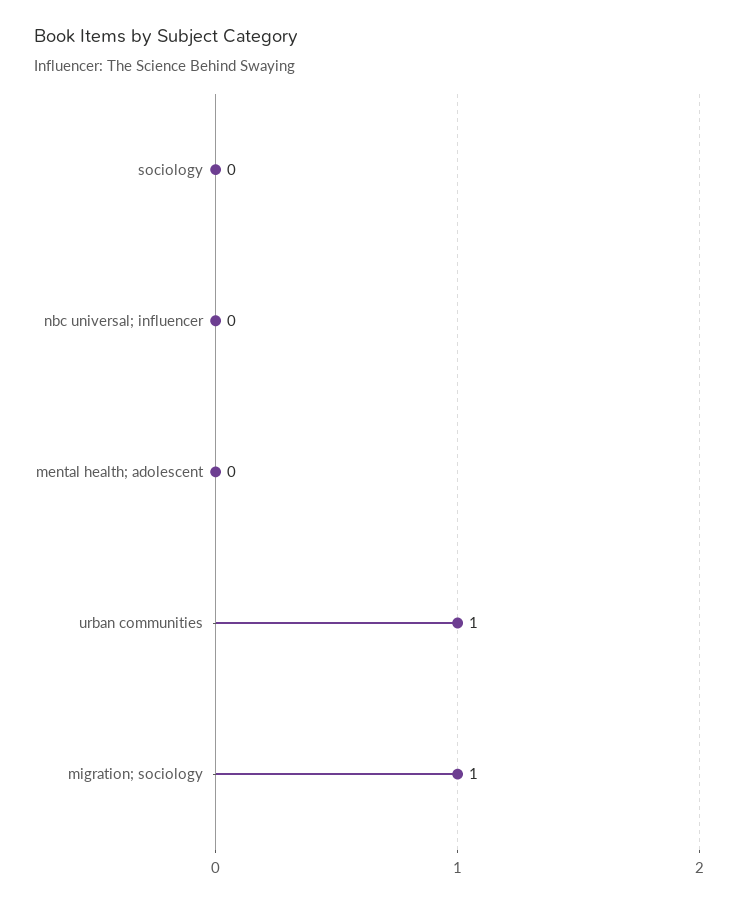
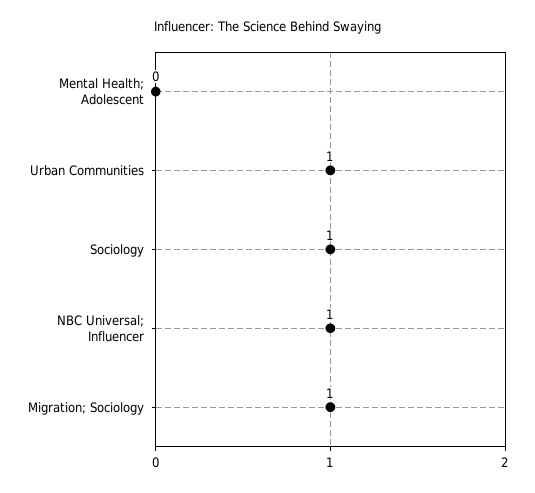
  {
-   "sociology": 0,
+   "sociology": 1,
-   "nbc universal; influencer": 0,
+   "nbc universal; influencer": 1,
    "mental health; adolescent": 0,
    "urban communities": 1,
    "migration; sociology": 1
  }

